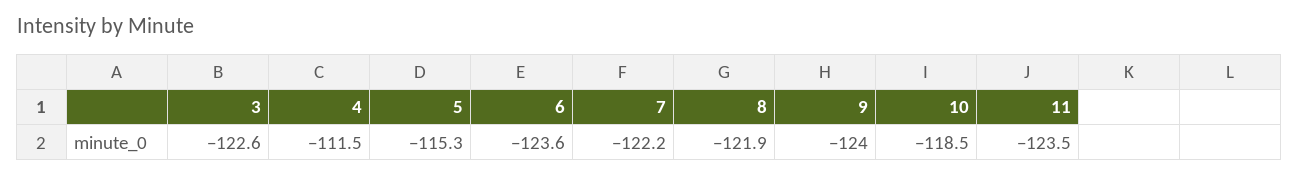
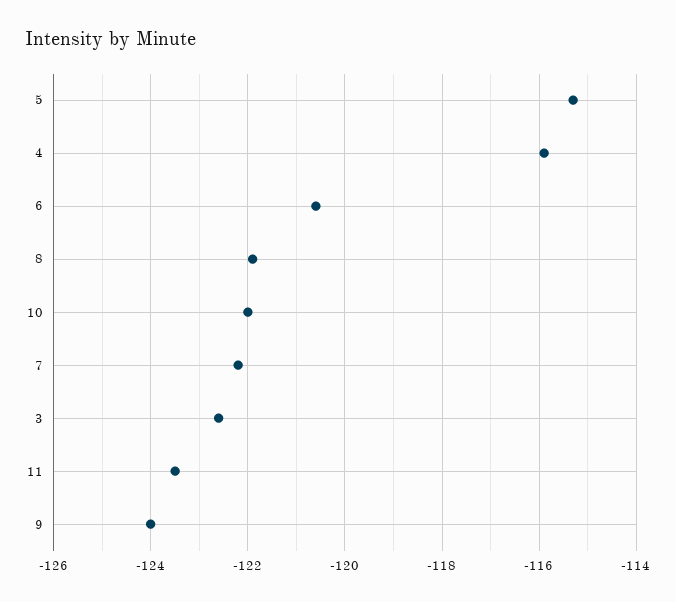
  {
    "3": -122.6,
-   "4": -111.5,
+   "4": -116,
    "5": -115.3,
-   "6": -123.6,
+   "6": -120.5,
    "7": -122.2,
    "8": -121.9,
    "9": -124,
-   "10": -118.5,
+   "10": -122,
    "11": -123.5
  }

